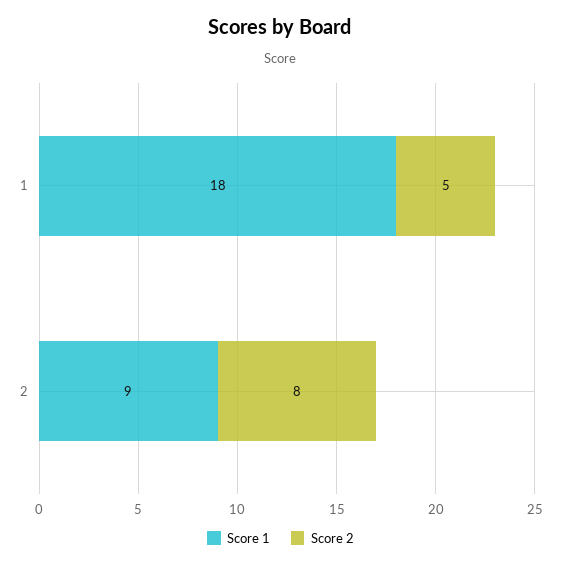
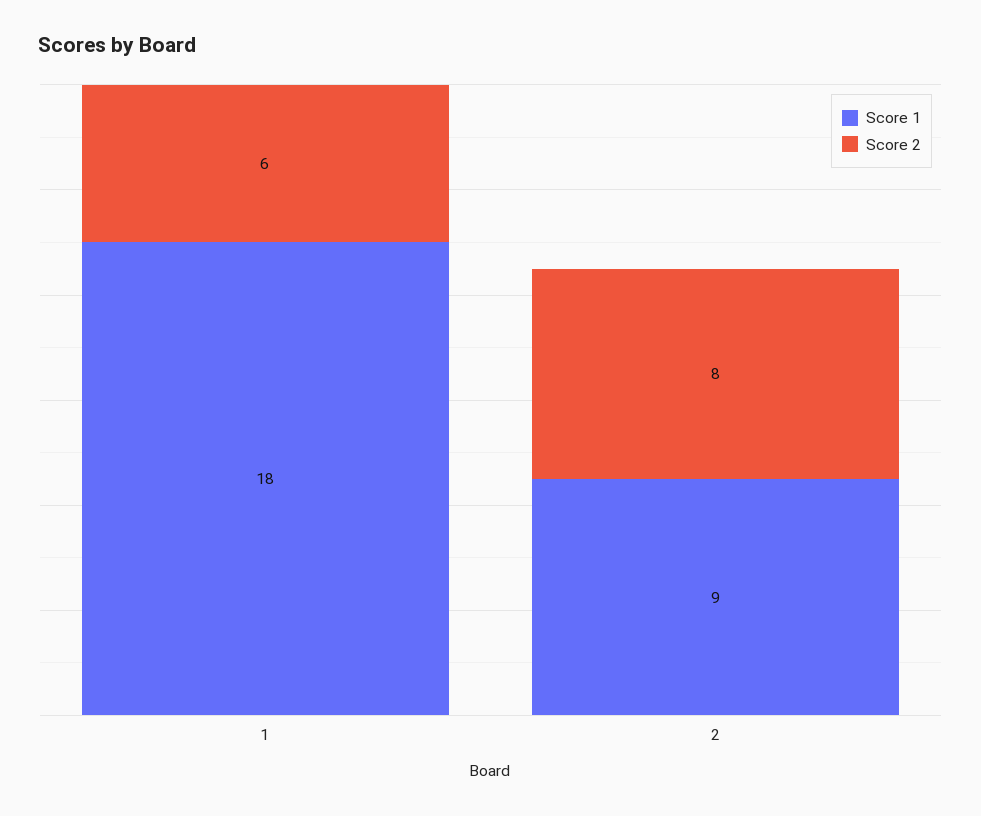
  {
    "Score 1": {
      "1": 18,
      "2": 9
    },
    "Score 2": {
-     "1": 5,
+     "1": 6,
      "2": 8
    }
  }

